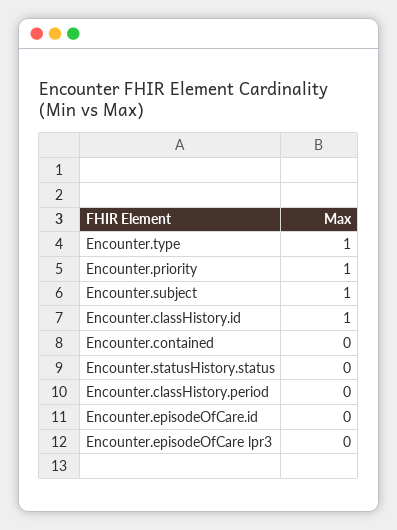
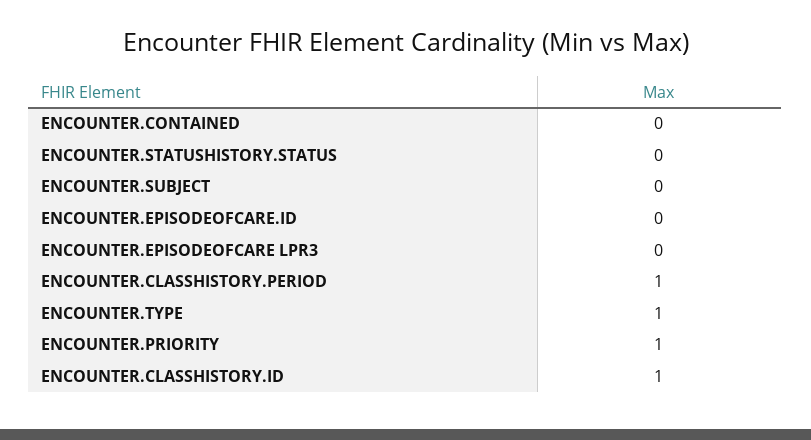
  {
    "Encounter.type": 1,
    "Encounter.priority": 1,
-   "Encounter.subject": 1,
+   "Encounter.subject": 0,
    "Encounter.classHistory.id": 1,
    "Encounter.contained": 0,
    "Encounter.statusHistory.status": 0,
-   "Encounter.classHistory.period": 0,
+   "Encounter.classHistory.period": 1,
    "Encounter.episodeOfCare.id": 0,
    "Encounter.episodeOfCare lpr3": 0
  }

